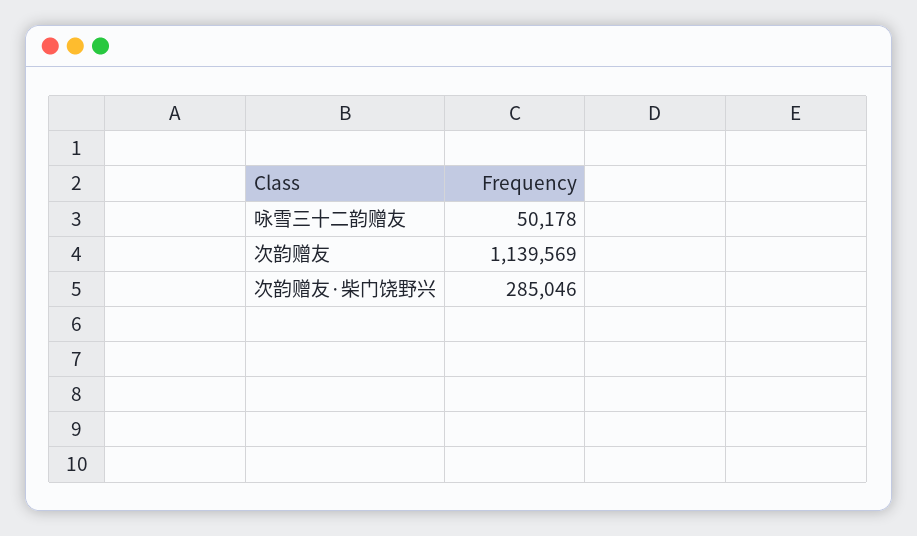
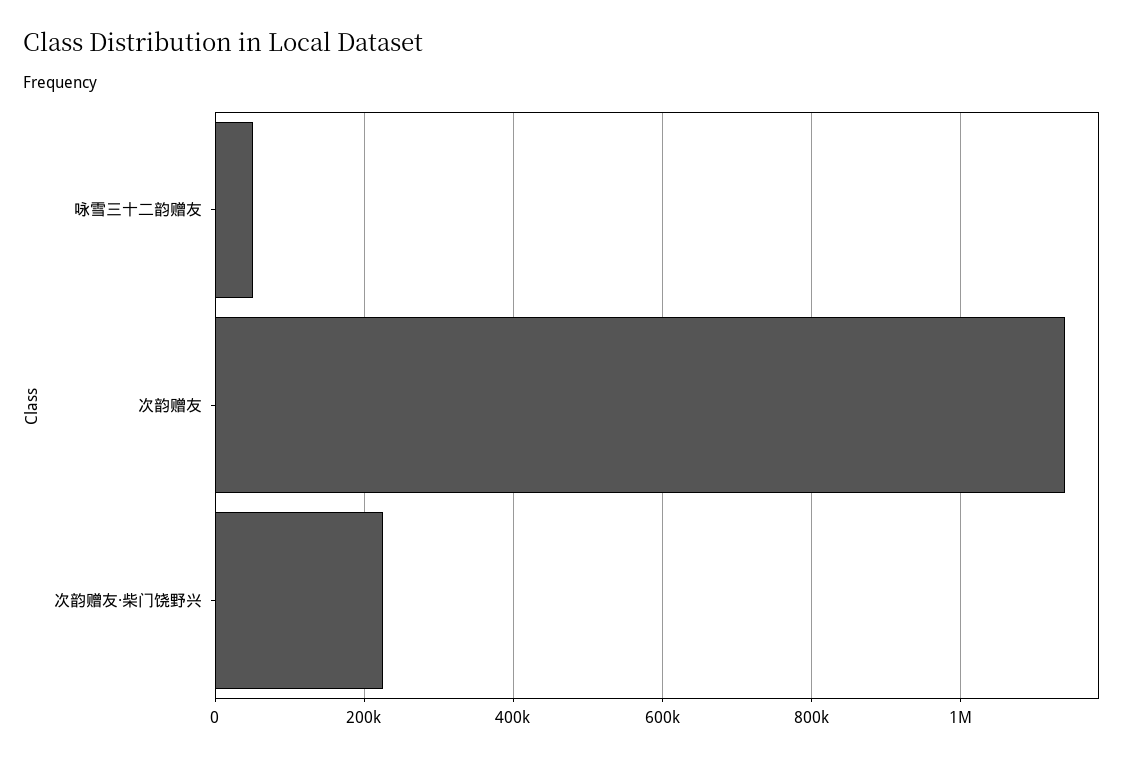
  {
    "咏雪三十二韵赠友": 50178,
    "次韵赠友": 1139569,
-   "次韵赠友·柴门饶野兴": 285046
+   "次韵赠友·柴门饶野兴": 220000
  }

